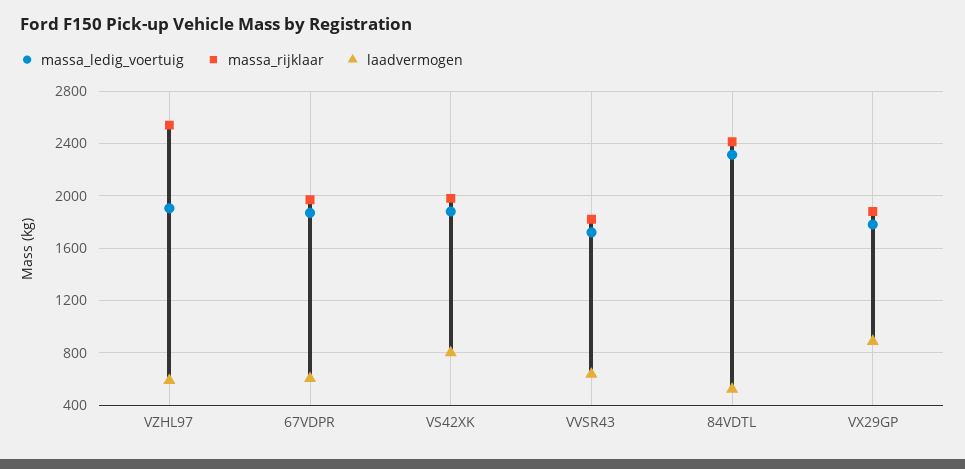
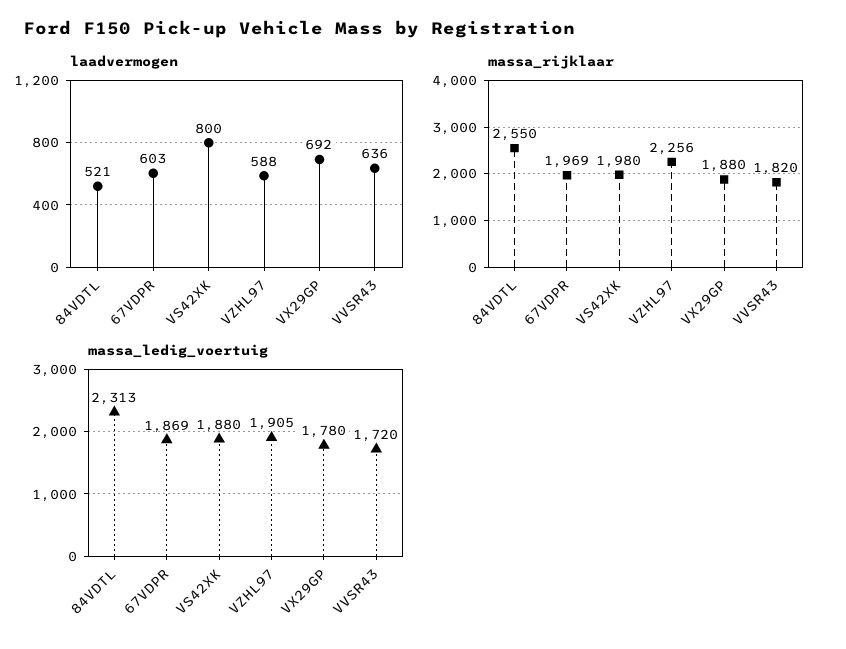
  {
    "massa_ledig_voertuig": {
      "VZHL97": 1905,
      "67VDPR": 1869,
      "VS42XK": 1880,
      "VVSR43": 1720,
      "84VDTL": 2313,
      "VX29GP": 1780
    },
    "massa_rijklaar": {
-     "VZHL97": 2550,
+     "VZHL97": 2256,
      "67VDPR": 1969,
      "VS42XK": 1980,
      "VVSR43": 1820,
-     "84VDTL": 2400,
+     "84VDTL": 2550,
      "VX29GP": 1880
    },
    "laadvermogen": {
      "VZHL97": 588,
      "67VDPR": 603,
      "VS42XK": 800,
      "VVSR43": 636,
      "84VDTL": 521,
-     "VX29GP": 900
+     "VX29GP": 692
    }
  }

